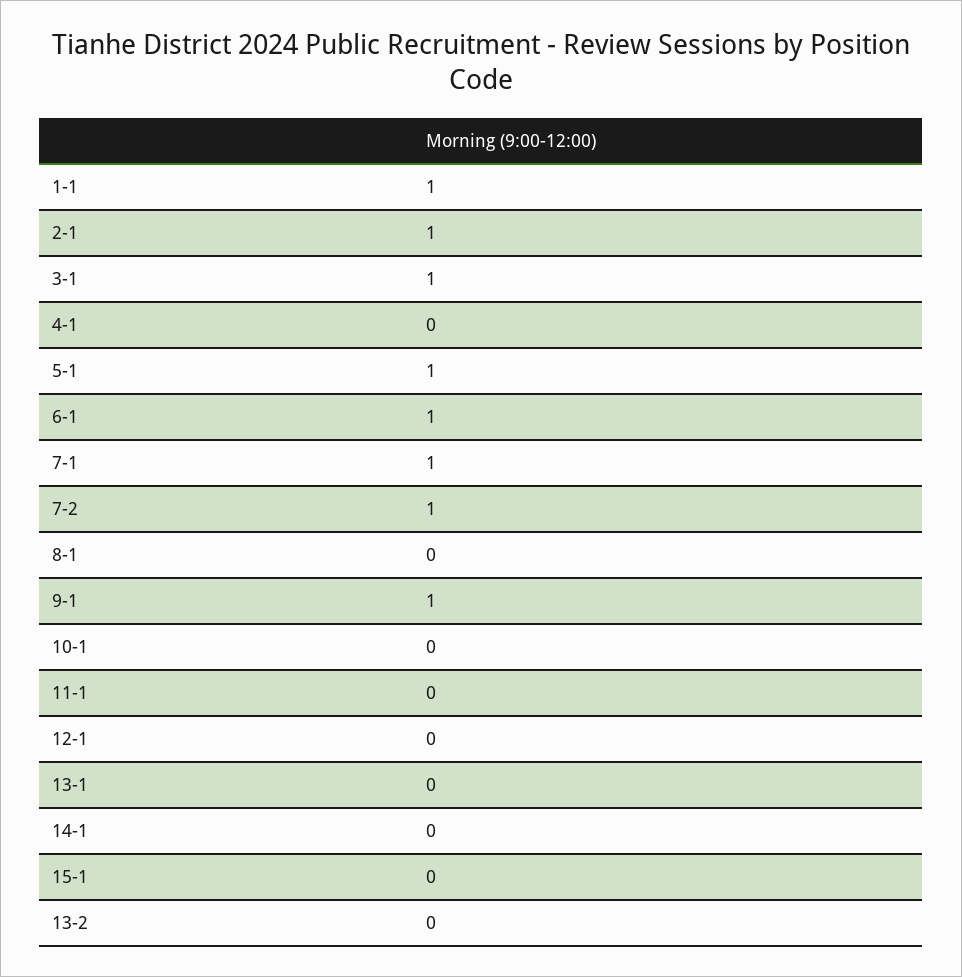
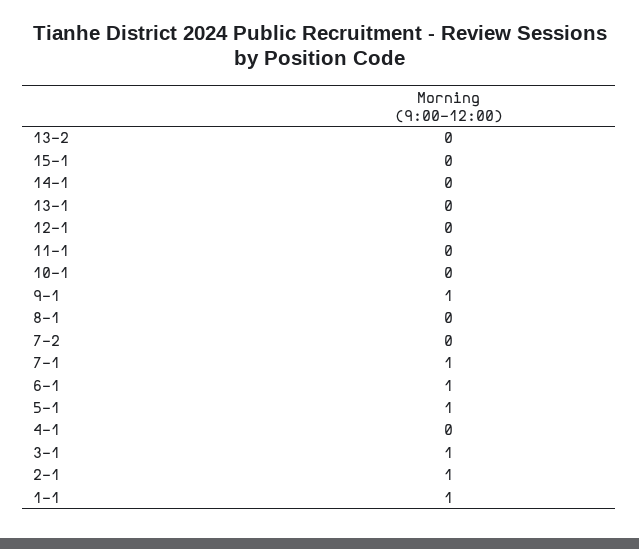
  {
    "1-1": 1,
    "2-1": 1,
    "3-1": 1,
    "4-1": 0,
    "5-1": 1,
    "6-1": 1,
    "7-1": 1,
-   "7-2": 1,
+   "7-2": 0,
    "8-1": 0,
    "9-1": 1,
    "10-1": 0,
    "11-1": 0,
    "12-1": 0,
    "13-1": 0,
    "14-1": 0,
    "15-1": 0,
    "13-2": 0
  }

